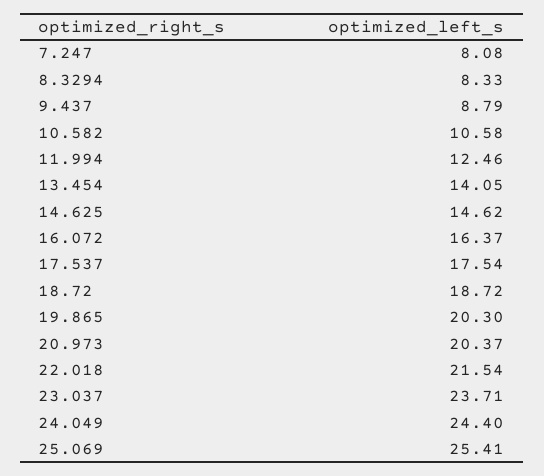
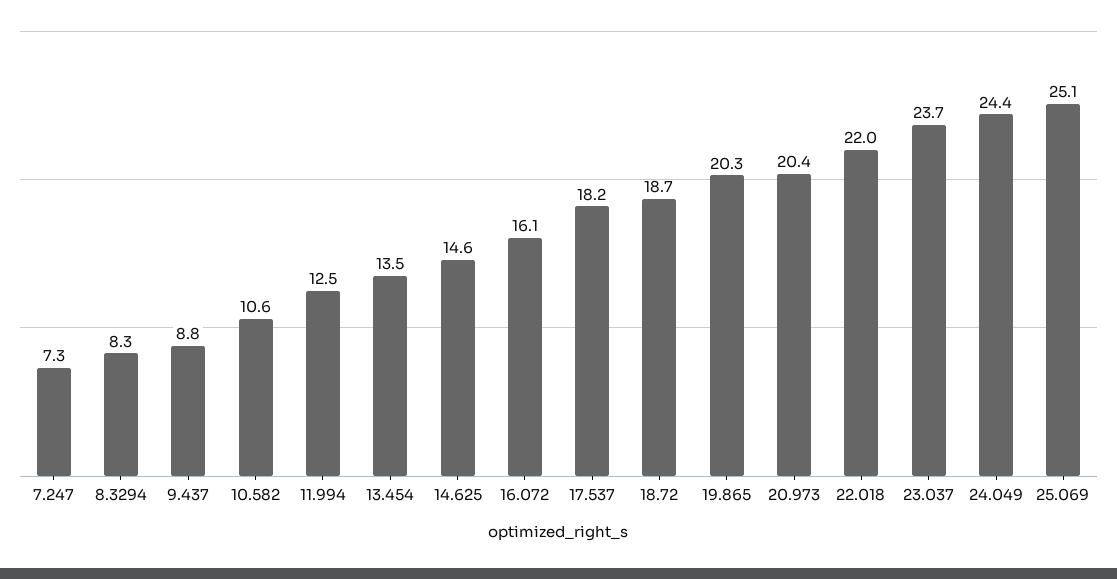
  {
-   "7.247": 8.08,
+   "7.247": 7.3,
    "8.3294": 8.33,
    "9.437": 8.79,
    "10.582": 10.58,
    "11.994": 12.46,
-   "13.454": 14.05,
+   "13.454": 13.5,
    "14.625": 14.62,
-   "16.072": 16.37,
+   "16.072": 16.1,
-   "17.537": 17.54,
+   "17.537": 18.2,
    "18.72": 18.72,
    "19.865": 20.3,
    "20.973": 20.37,
-   "22.018": 21.54,
+   "22.018": 22,
    "23.037": 23.71,
    "24.049": 24.4,
-   "25.069": 25.41
+   "25.069": 25.1
  }

